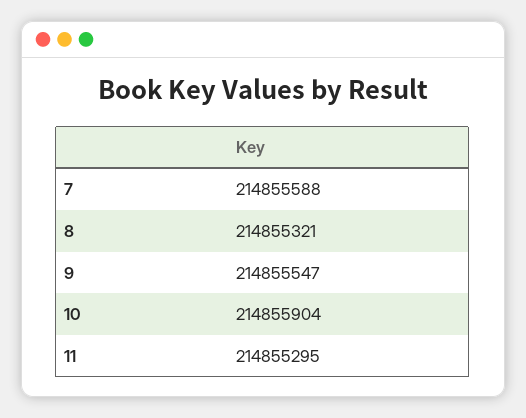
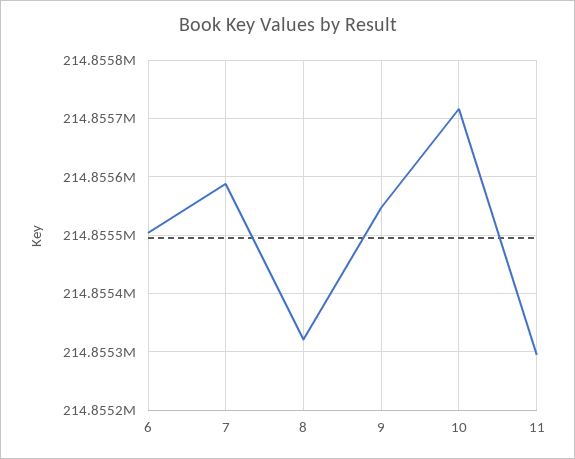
  {
    "7": 214855588,
    "8": 214855321,
    "9": 214855547,
-   "10": 214855904,
+   "10": 214855720,
-   "11": 214855295
+   "11": 214855295,
+   "6": 214855500
  }

